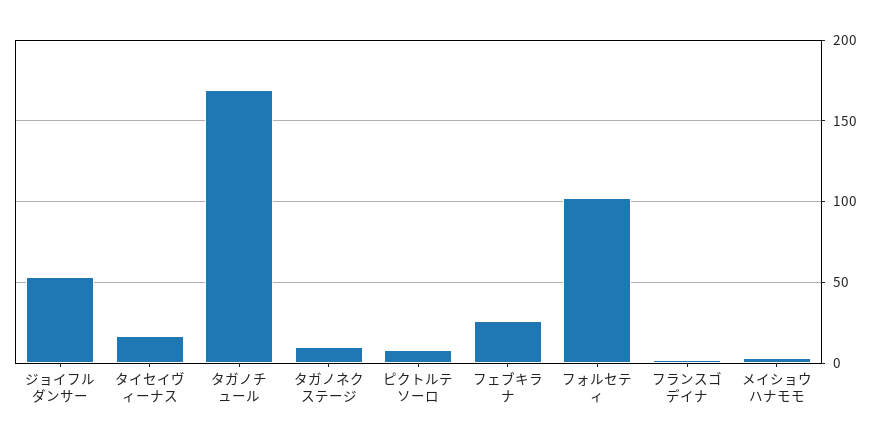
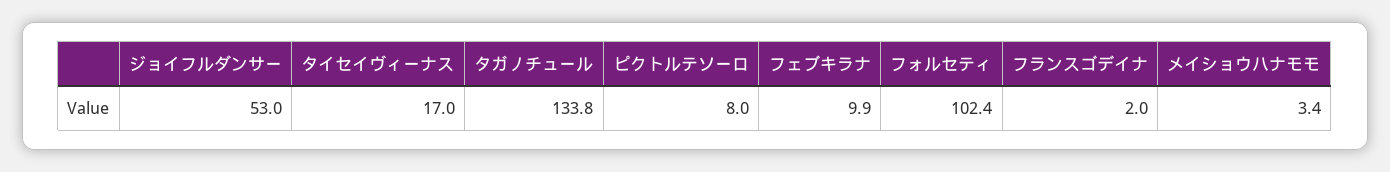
  {
    "ジョイフルダンサー": 53,
    "タイセイヴィーナス": 17,
-   "タガノチュール": 170,
+   "タガノチュール": 133.8,
-   "タガノネクステージ": 10,
    "ピクトルテソーロ": 8,
-   "フェブキラナ": 25,
+   "フェブキラナ": 9.9,
    "フォルセティ": 102.4,
    "フランスゴデイナ": 2,
    "メイショウハナモモ": 3.4
  }

